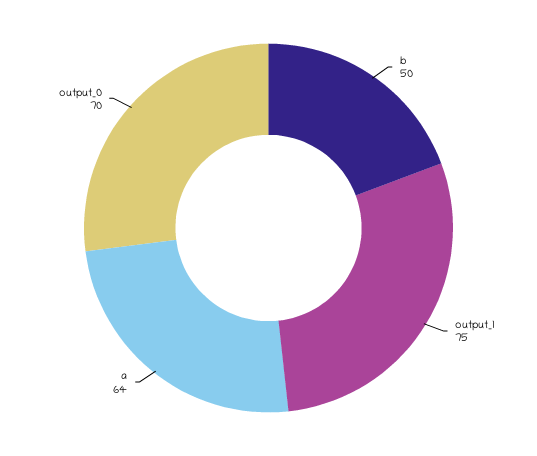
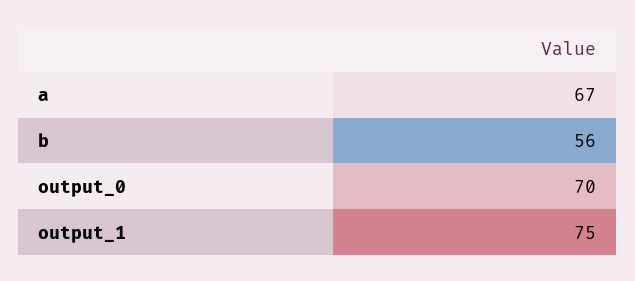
  {
-   "b": 50,
+   "b": 56,
    "output_1": 75,
-   "a": 64,
+   "a": 67,
    "output_0": 70
  }

